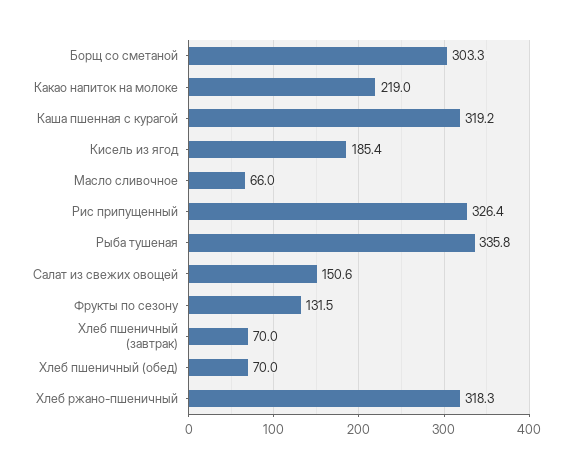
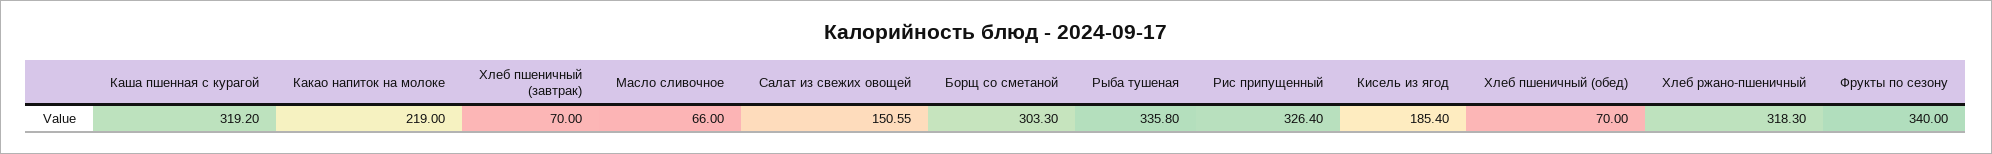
  {
    "Борщ со сметаной": 303.3,
    "Какао напиток на молоке": 219,
    "Каша пшенная с курагой": 319.2,
    "Кисель из ягод": 185.4,
    "Масло сливочное": 66,
    "Рис припущенный": 326.4,
    "Рыба тушеная": 335.8,
    "Салат из свежих овощей": 150.55,
-   "Фрукты по сезону": 131.5,
+   "Фрукты по сезону": 340,
    "Хлеб пшеничный (завтрак)": 70,
    "Хлеб пшеничный (обед)": 70,
    "Хлеб ржано-пшеничный": 318.3
  }

